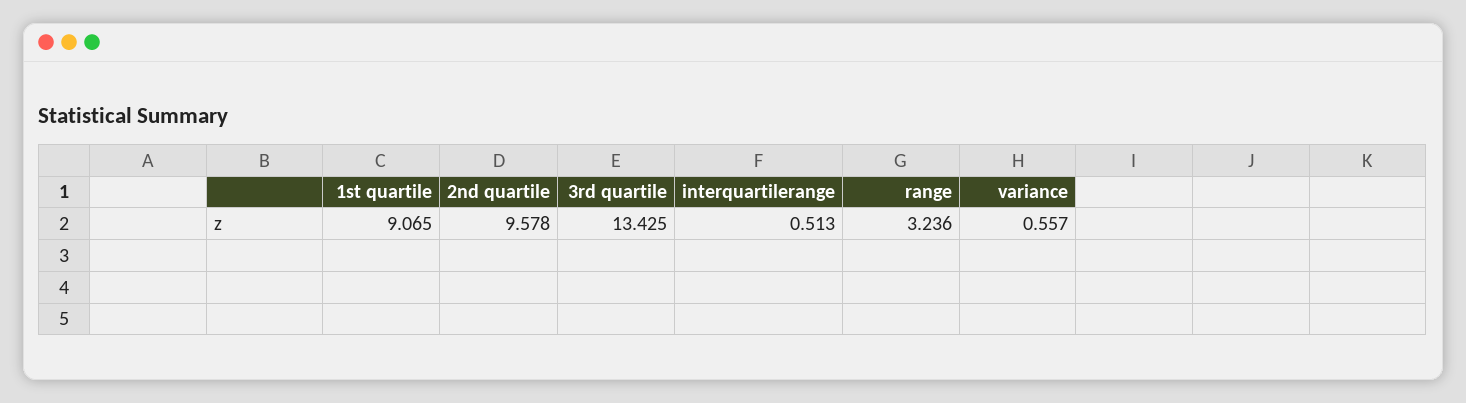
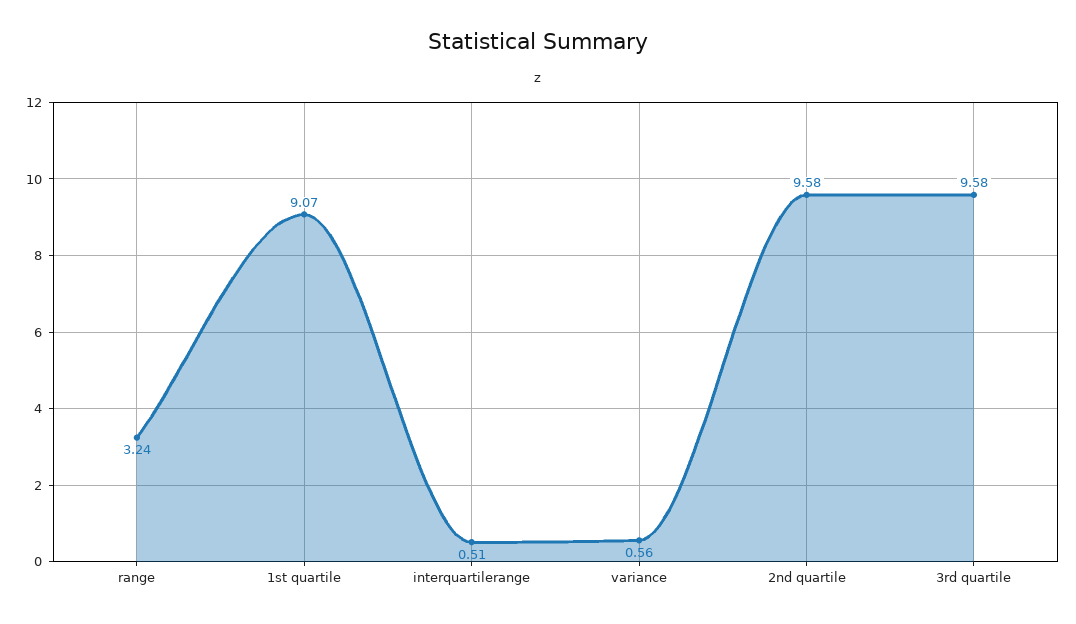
  {
    "1st quartile": 9.065,
    "2nd quartile": 9.578,
-   "3rd quartile": 13.425,
+   "3rd quartile": 9.58,
    "interquartilerange": 0.513,
    "range": 3.236,
    "variance": 0.557
  }

